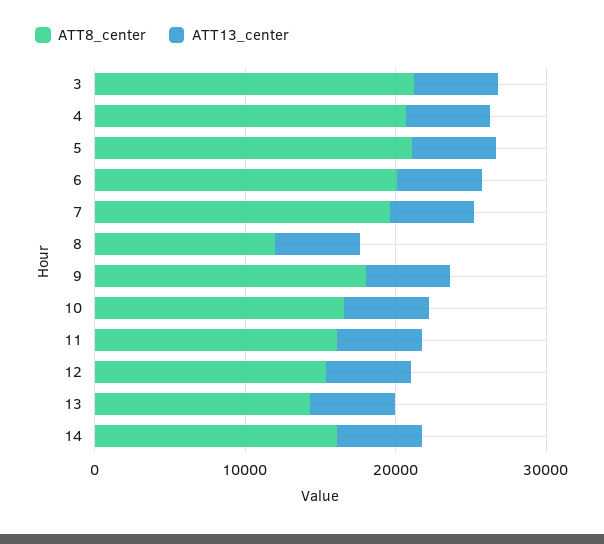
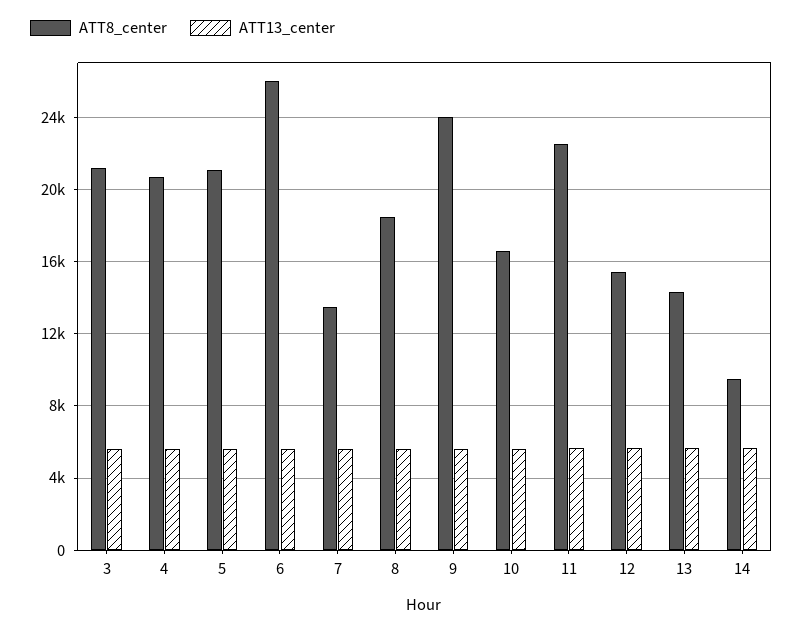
  {
    "ATT8_center": {
      "3": 21000,
      "4": 20500,
      "5": 21000,
-     "6": 20000,
+     "6": 26000,
-     "7": 20000,
+     "7": 13500,
-     "8": 12000,
+     "8": 18500,
-     "9": 18000,
+     "9": 24000,
      "10": 16500,
-     "11": 16000,
+     "11": 22500,
      "12": 15500,
      "13": 14500,
-     "14": 16000
+     "14": 9500
    },
    "ATT13_center": {
      "3": 5500,
      "4": 5500,
      "5": 5500,
      "6": 5500,
      "7": 5500,
      "8": 5500,
      "9": 5500,
      "10": 5500,
      "11": 5500,
      "12": 5500,
      "13": 5500,
      "14": 5500
    }
  }

